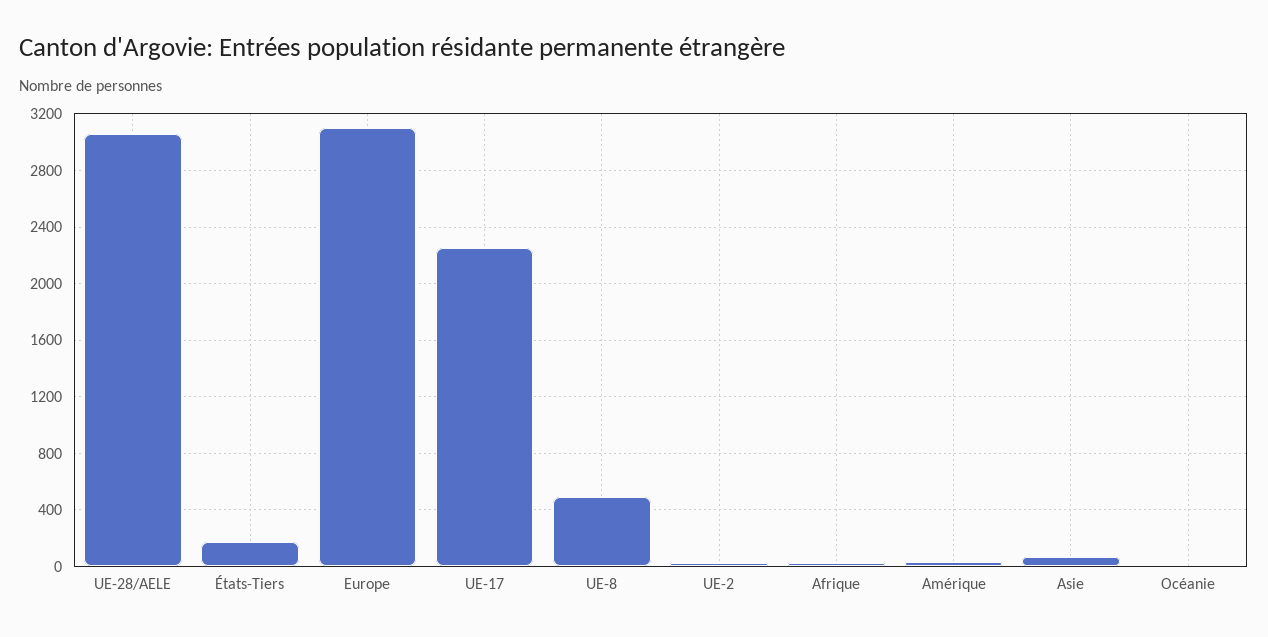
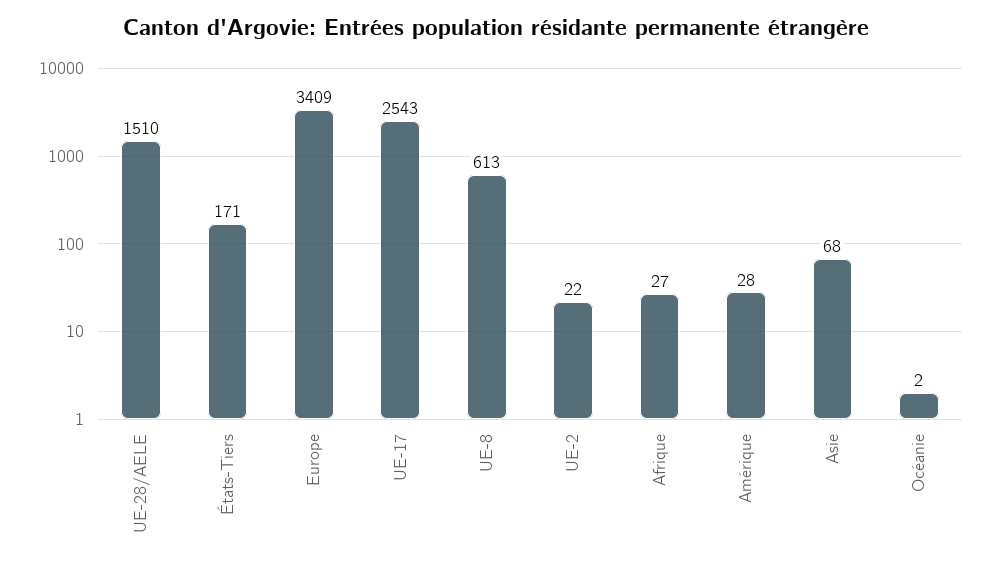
  {
-   "UE-28/AELE": 3050,
+   "UE-28/AELE": 1510,
    "États-Tiers": 171,
-   "Europe": 3100,
+   "Europe": 3409,
-   "UE-17": 2250,
+   "UE-17": 2543,
-   "UE-8": 500,
+   "UE-8": 613,
    "UE-2": 22,
    "Afrique": 27,
    "Amérique": 28,
    "Asie": 68,
    "Océanie": 2
  }

